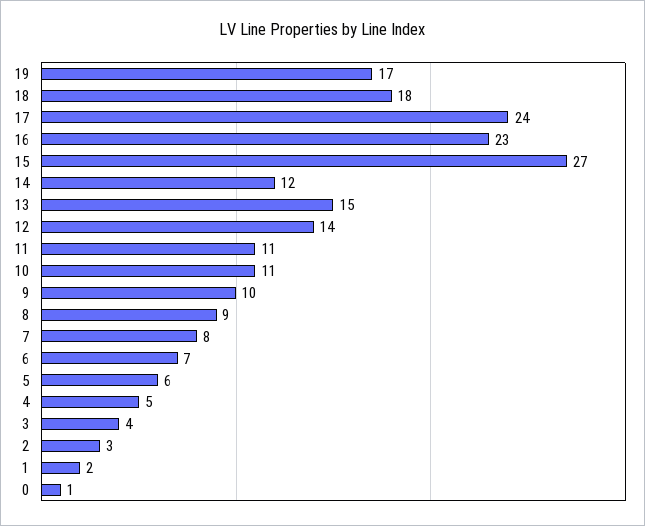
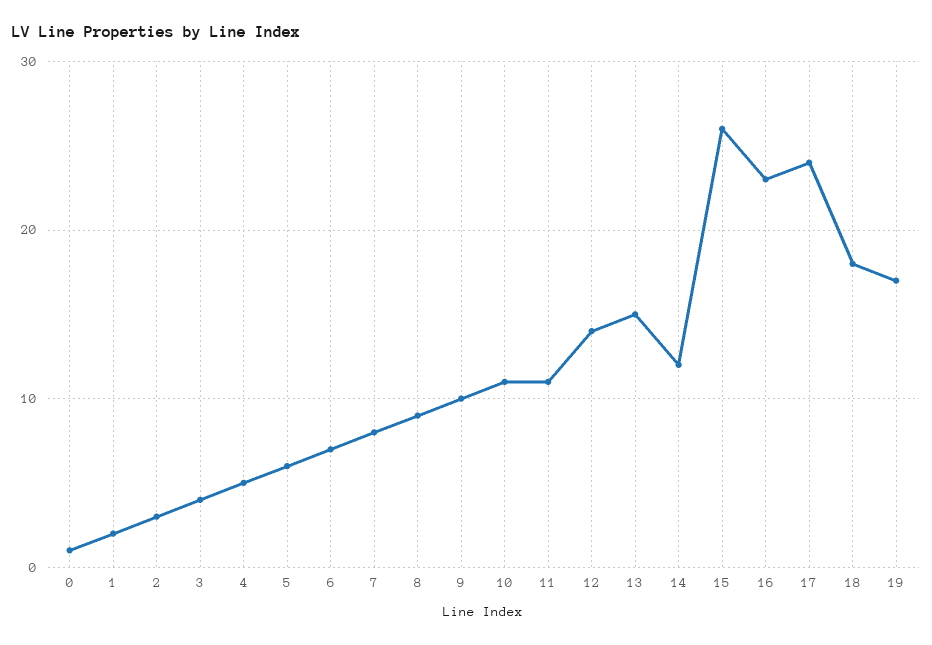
  {
    "19": 17,
    "18": 18,
    "17": 24,
    "16": 23,
-   "15": 27,
+   "15": 26,
    "14": 12,
    "13": 15,
    "12": 14,
    "11": 11,
    "10": 11,
    "9": 10,
    "8": 9,
    "7": 8,
    "6": 7,
    "5": 6,
    "4": 5,
    "3": 4,
    "2": 3,
    "1": 2,
    "0": 1
  }

